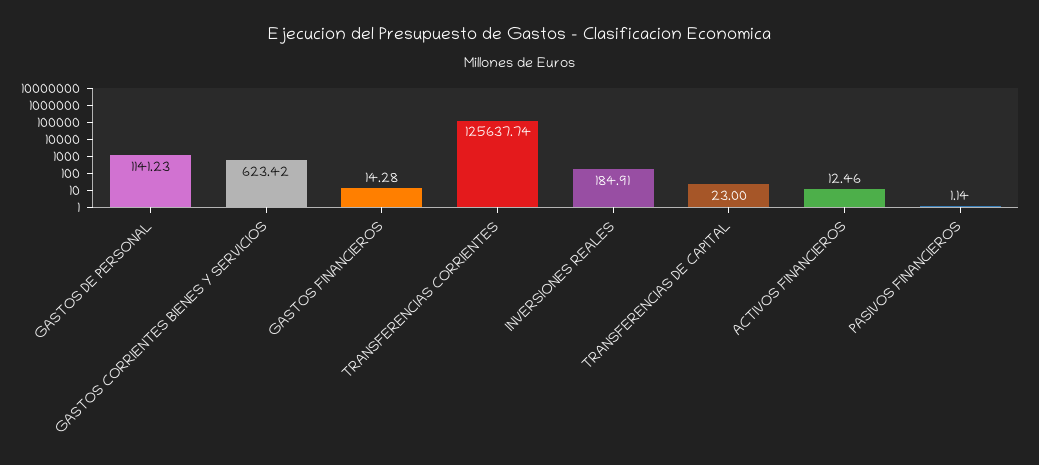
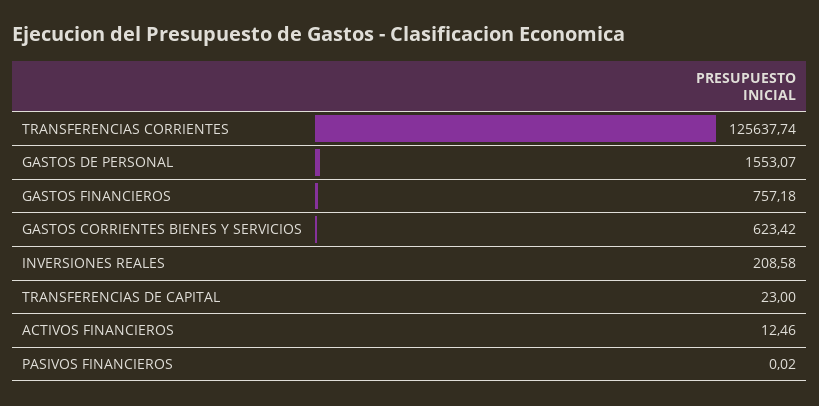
  {
-   "GASTOS DE PERSONAL": 1141.23,
+   "GASTOS DE PERSONAL": 1553.07,
    "GASTOS CORRIENTES BIENES Y SERVICIOS": 623.42,
-   "GASTOS FINANCIEROS": 14.28,
+   "GASTOS FINANCIEROS": 757.18,
    "TRANSFERENCIAS CORRIENTES": 125637.74,
-   "INVERSIONES REALES": 184.91,
+   "INVERSIONES REALES": 208.58,
    "TRANSFERENCIAS DE CAPITAL": 23,
    "ACTIVOS FINANCIEROS": 12.46,
-   "PASIVOS FINANCIEROS": 1.14
+   "PASIVOS FINANCIEROS": 0.02
  }

